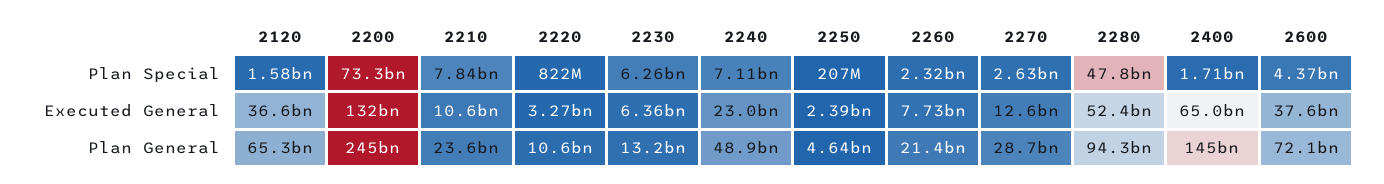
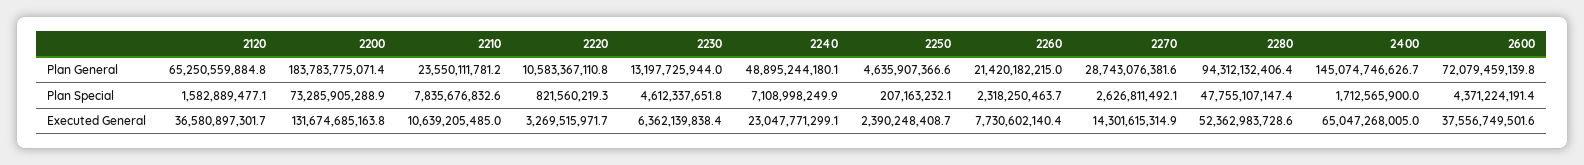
  {
    "2120": {
      "Plan Special": 1582889477.1,
      "Executed General": 36580897301.7,
      "Plan General": 65250559884.8
    },
    "2200": {
      "Plan Special": 73285905288.9,
      "Executed General": 131674685163.8,
-     "Plan General": 245000000000
+     "Plan General": 183783775071.4
    },
    "2210": {
      "Plan Special": 7835676832.6,
      "Executed General": 10639205485,
      "Plan General": 23550111781.2
    },
    "2220": {
      "Plan Special": 821560219.3,
      "Executed General": 3269515971.7,
      "Plan General": 10583367110.8
    },
    "2230": {
-     "Plan Special": 6260000000,
+     "Plan Special": 4612337651.8,
      "Executed General": 6362139838.4,
      "Plan General": 13197725944
    },
    "2240": {
      "Plan Special": 7108998249.9,
      "Executed General": 23047771299.1,
      "Plan General": 48895244180.1
    },
    "2250": {
      "Plan Special": 207163232.1,
      "Executed General": 2390248408.7,
      "Plan General": 4635907366.6
    },
    "2260": {
      "Plan Special": 2318250463.7,
      "Executed General": 7730602140.4,
      "Plan General": 21420182215
    },
    "2270": {
      "Plan Special": 2626811492.1,
-     "Executed General": 12600000000,
+     "Executed General": 14301615314.9,
      "Plan General": 28743076381.6
    },
    "2280": {
      "Plan Special": 47755107147.4,
      "Executed General": 52362983728.6,
      "Plan General": 94312132406.4
    },
    "2400": {
      "Plan Special": 1712565900,
      "Executed General": 65047268005,
      "Plan General": 145074746626.7
    },
    "2600": {
      "Plan Special": 4371224191.4,
      "Executed General": 37556749501.6,
      "Plan General": 72079459139.8
    }
  }

